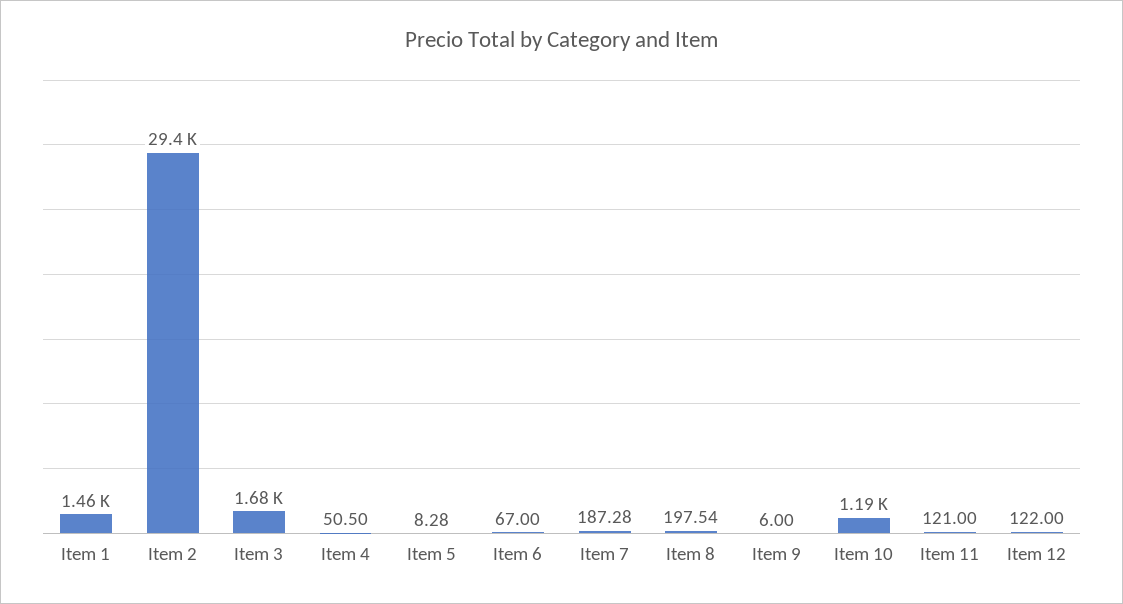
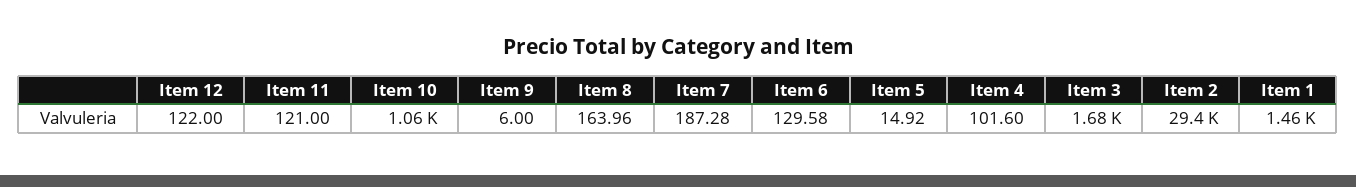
  {
    "Item 1": 1460,
    "Item 2": 29400,
    "Item 3": 1680,
-   "Item 4": 50.5,
+   "Item 4": 101.6,
-   "Item 5": 8.28,
+   "Item 5": 14.92,
-   "Item 6": 67,
+   "Item 6": 129.58,
    "Item 7": 187.28,
-   "Item 8": 197.54,
+   "Item 8": 163.96,
    "Item 9": 6,
-   "Item 10": 1190,
+   "Item 10": 1060,
    "Item 11": 121,
    "Item 12": 122
  }

